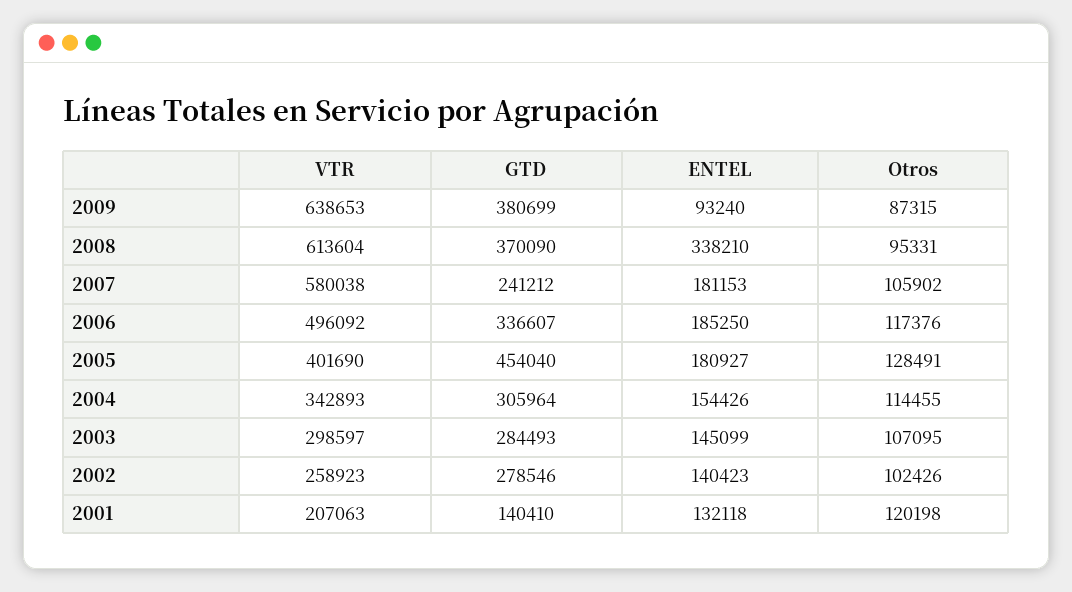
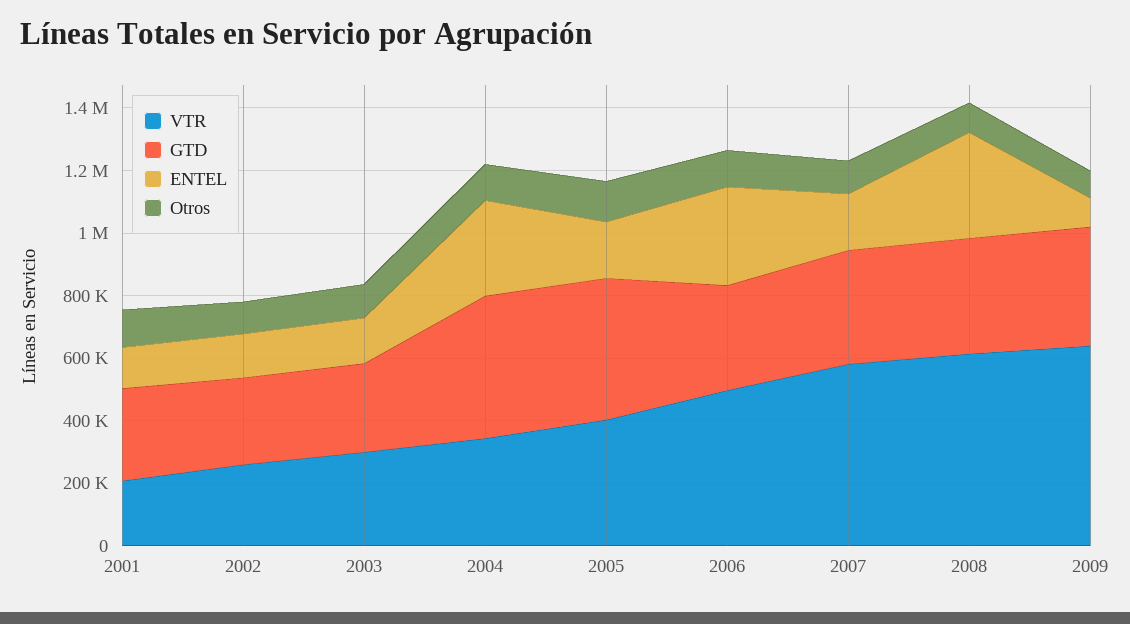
  {
    "VTR": {
      "2009": 638653,
      "2008": 613604,
      "2007": 580038,
      "2006": 496092,
      "2005": 401690,
      "2004": 342893,
      "2003": 298597,
      "2002": 258923,
      "2001": 207063
    },
    "GTD": {
      "2009": 380699,
      "2008": 370090,
-     "2007": 241212,
+     "2007": 350000,
      "2006": 336607,
      "2005": 454040,
-     "2004": 305964,
+     "2004": 450000,
      "2003": 284493,
      "2002": 278546,
-     "2001": 140410
+     "2001": 300000
    },
    "ENTEL": {
      "2009": 93240,
      "2008": 338210,
      "2007": 181153,
-     "2006": 185250,
+     "2006": 300000,
      "2005": 180927,
-     "2004": 154426,
+     "2004": 300000,
      "2003": 145099,
      "2002": 140423,
      "2001": 132118
    },
    "Otros": {
      "2009": 87315,
      "2008": 95331,
      "2007": 105902,
      "2006": 117376,
      "2005": 128491,
      "2004": 114455,
      "2003": 107095,
      "2002": 102426,
      "2001": 120198
    }
  }

